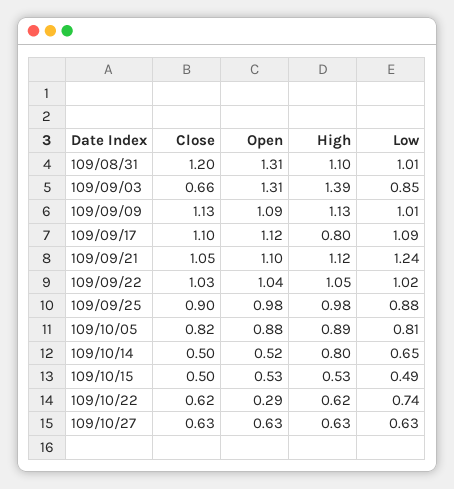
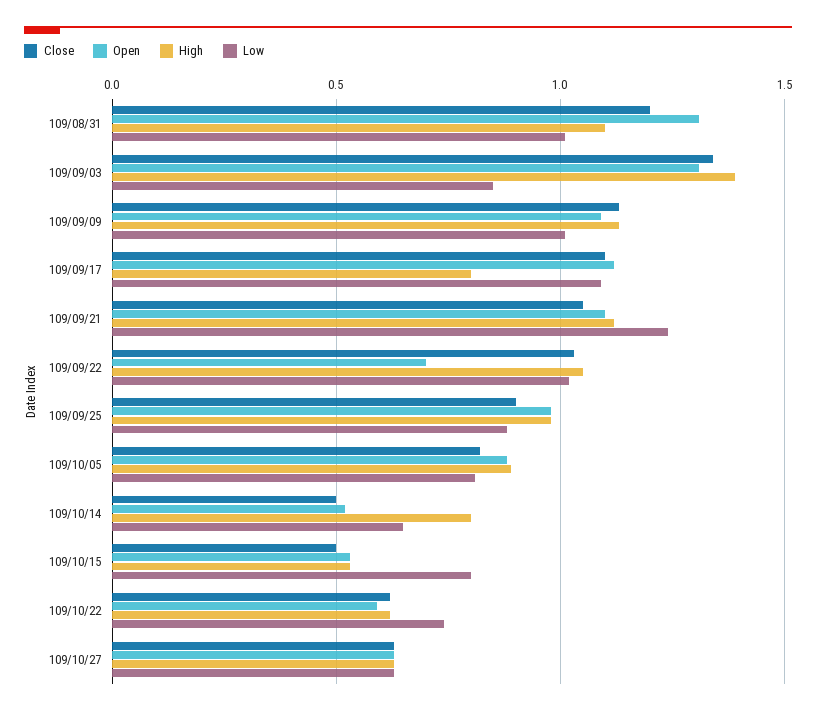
  {
    "Close": {
      "109/08/31": 1.2,
-     "109/09/03": 0.66,
+     "109/09/03": 1.35,
      "109/09/09": 1.13,
      "109/09/17": 1.1,
      "109/09/21": 1.05,
      "109/09/22": 1.03,
      "109/09/25": 0.9,
      "109/10/05": 0.82,
      "109/10/14": 0.5,
      "109/10/15": 0.5,
      "109/10/22": 0.62,
      "109/10/27": 0.63
    },
    "Open": {
      "109/08/31": 1.31,
      "109/09/03": 1.31,
      "109/09/09": 1.09,
      "109/09/17": 1.12,
      "109/09/21": 1.1,
-     "109/09/22": 1.04,
+     "109/09/22": 0.7,
      "109/09/25": 0.98,
      "109/10/05": 0.88,
      "109/10/14": 0.52,
      "109/10/15": 0.53,
-     "109/10/22": 0.29,
+     "109/10/22": 0.6,
      "109/10/27": 0.63
    },
    "High": {
      "109/08/31": 1.1,
      "109/09/03": 1.39,
      "109/09/09": 1.13,
      "109/09/17": 0.8,
      "109/09/21": 1.12,
      "109/09/22": 1.05,
      "109/09/25": 0.98,
      "109/10/05": 0.89,
      "109/10/14": 0.8,
      "109/10/15": 0.53,
      "109/10/22": 0.62,
      "109/10/27": 0.63
    },
    "Low": {
      "109/08/31": 1.01,
      "109/09/03": 0.85,
      "109/09/09": 1.01,
      "109/09/17": 1.09,
      "109/09/21": 1.24,
      "109/09/22": 1.02,
      "109/09/25": 0.88,
      "109/10/05": 0.81,
      "109/10/14": 0.65,
-     "109/10/15": 0.49,
+     "109/10/15": 0.8,
      "109/10/22": 0.74,
      "109/10/27": 0.63
    }
  }

